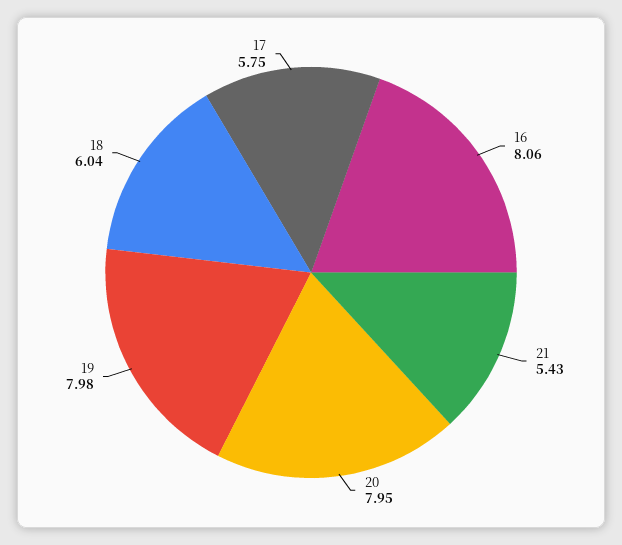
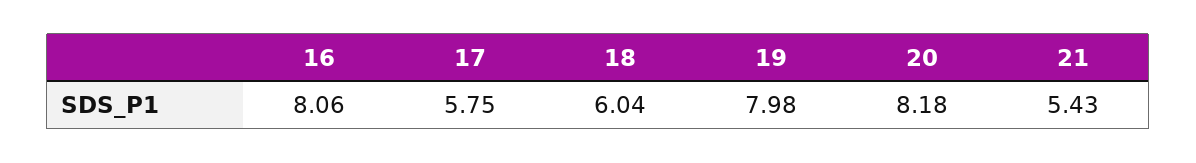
  {
    "16": 8.06,
    "21": 5.43,
-   "20": 7.95,
+   "20": 8.18,
    "19": 7.98,
    "18": 6.04,
    "17": 5.75
  }

